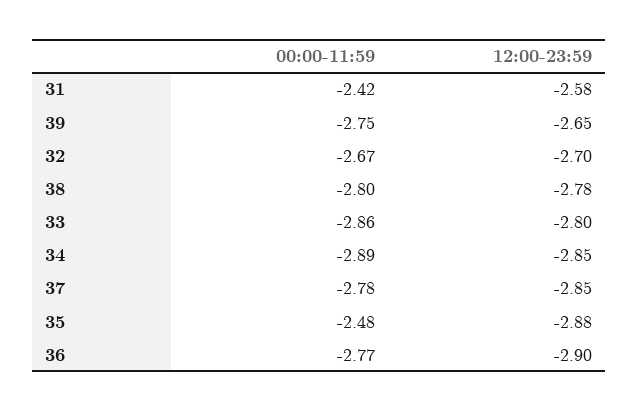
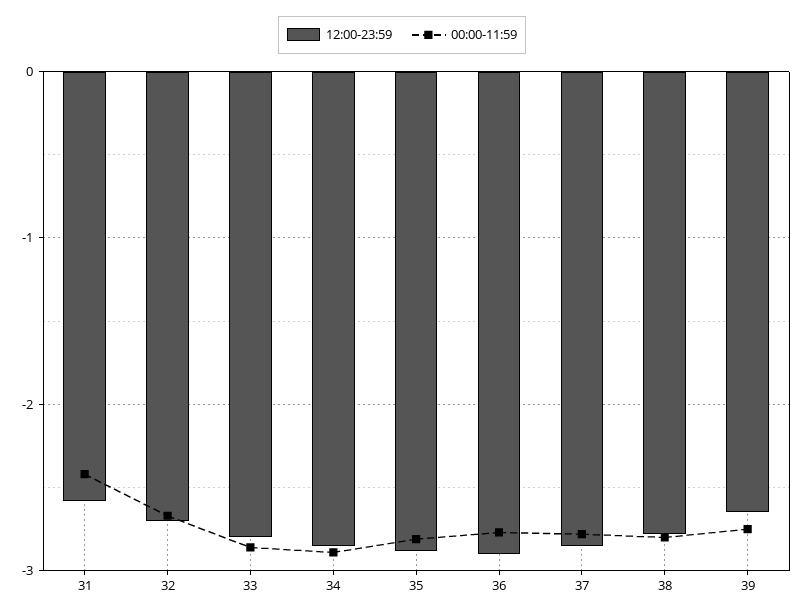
  {
    "00:00-11:59": {
      "31": -2.42,
      "39": -2.75,
      "32": -2.67,
      "38": -2.8,
      "33": -2.86,
      "34": -2.89,
      "37": -2.78,
-     "35": -2.48,
+     "35": -2.8,
      "36": -2.77
    },
    "12:00-23:59": {
      "31": -2.58,
      "39": -2.65,
      "32": -2.7,
      "38": -2.78,
      "33": -2.8,
      "34": -2.85,
      "37": -2.85,
      "35": -2.88,
      "36": -2.9
    }
  }

